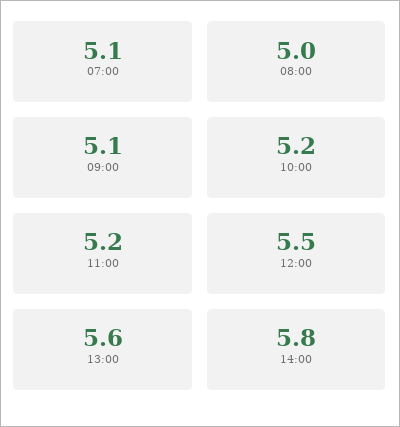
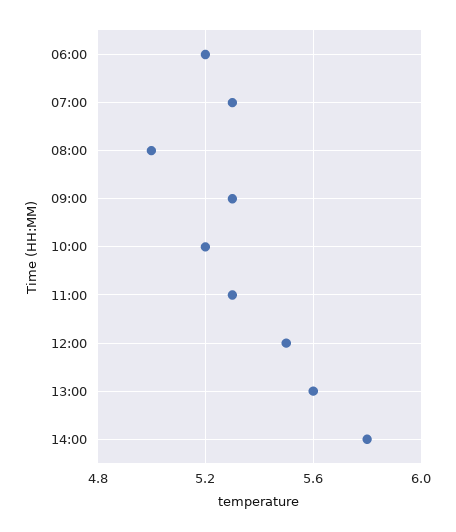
  {
-   "07:00": 5.1,
+   "07:00": 5.3,
    "08:00": 5,
-   "09:00": 5.1,
+   "09:00": 5.3,
    "10:00": 5.2,
-   "11:00": 5.2,
+   "11:00": 5.3,
    "12:00": 5.5,
    "13:00": 5.6,
-   "14:00": 5.8
+   "14:00": 5.8,
+   "06:00": 5.2
  }

